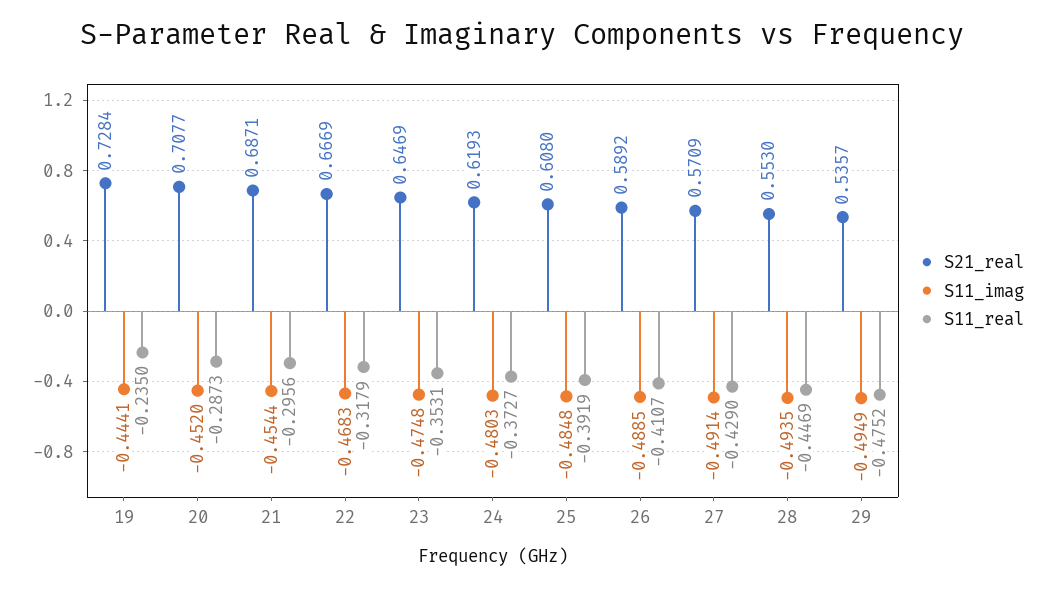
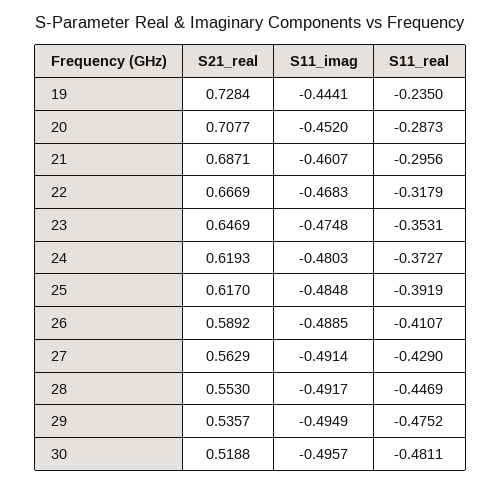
  {
    "S21_real": {
      "19": 0.7284,
      "20": 0.7077,
      "21": 0.6871,
      "22": 0.6669,
      "23": 0.6469,
      "24": 0.6193,
-     "25": 0.608,
+     "25": 0.617,
      "26": 0.5892,
-     "27": 0.5709,
+     "27": 0.5629,
      "28": 0.553,
-     "29": 0.5357
+     "29": 0.5357,
+     "30": 0.5188
    },
    "S11_imag": {
      "19": -0.4441,
      "20": -0.452,
-     "21": -0.4544,
+     "21": -0.4607,
      "22": -0.4683,
      "23": -0.4748,
      "24": -0.4803,
      "25": -0.4848,
      "26": -0.4885,
      "27": -0.4914,
-     "28": -0.4935,
+     "28": -0.4917,
-     "29": -0.4949
+     "29": -0.4949,
+     "30": -0.4957
    },
    "S11_real": {
      "19": -0.235,
      "20": -0.2873,
      "21": -0.2956,
      "22": -0.3179,
      "23": -0.3531,
      "24": -0.3727,
      "25": -0.3919,
      "26": -0.4107,
      "27": -0.429,
      "28": -0.4469,
-     "29": -0.4752
+     "29": -0.4752,
+     "30": -0.4811
    }
  }

